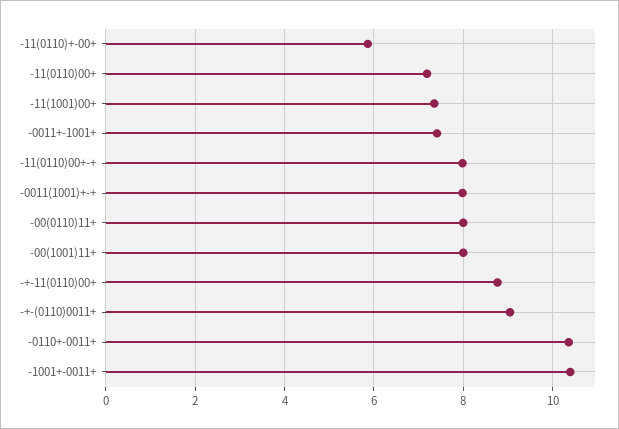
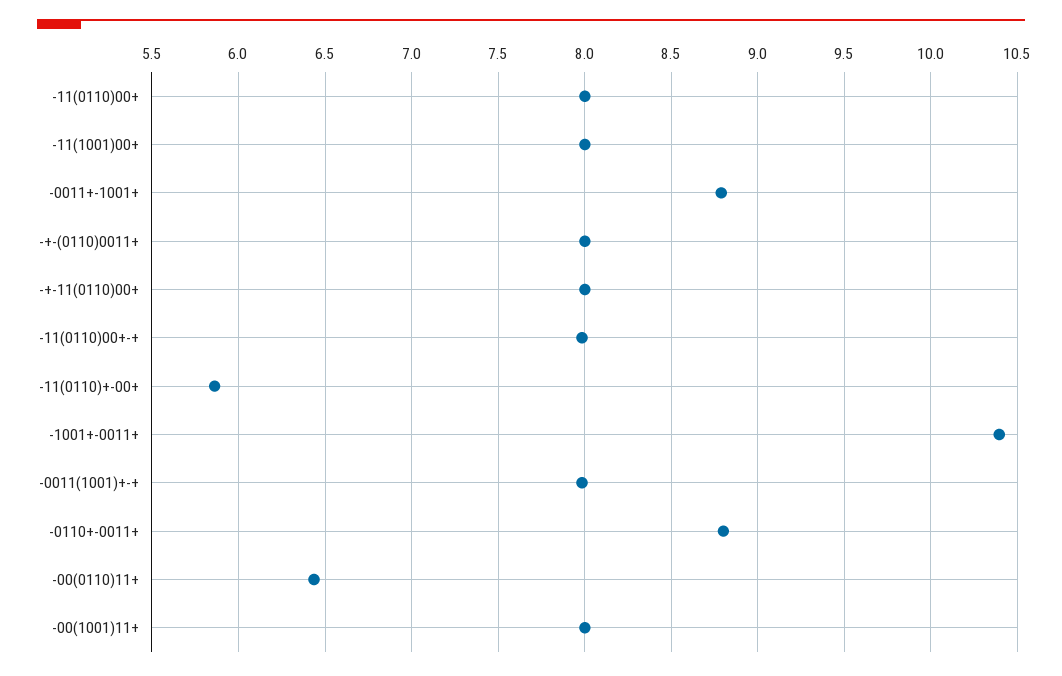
  {
    "-11(0110)+-00+": 5.85,
-   "-11(0110)00+": 7.2,
+   "-11(0110)00+": 8,
-   "-11(1001)00+": 7.4,
+   "-11(1001)00+": 8,
-   "-0011+-1001+": 7.4,
+   "-0011+-1001+": 8.8,
    "-11(0110)00+-+": 8,
    "-0011(1001)+-+": 8,
-   "-00(0110)11+": 8,
+   "-00(0110)11+": 6.45,
    "-00(1001)11+": 8,
-   "-+-11(0110)00+": 8.8,
+   "-+-11(0110)00+": 8,
-   "-+-(0110)0011+": 9,
+   "-+-(0110)0011+": 8,
-   "-0110+-0011+": 10.4,
+   "-0110+-0011+": 8.8,
    "-1001+-0011+": 10.4
  }

